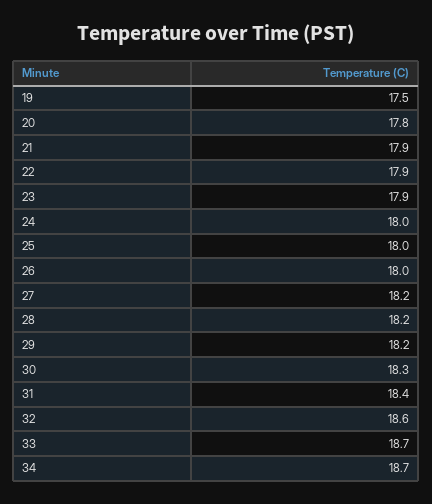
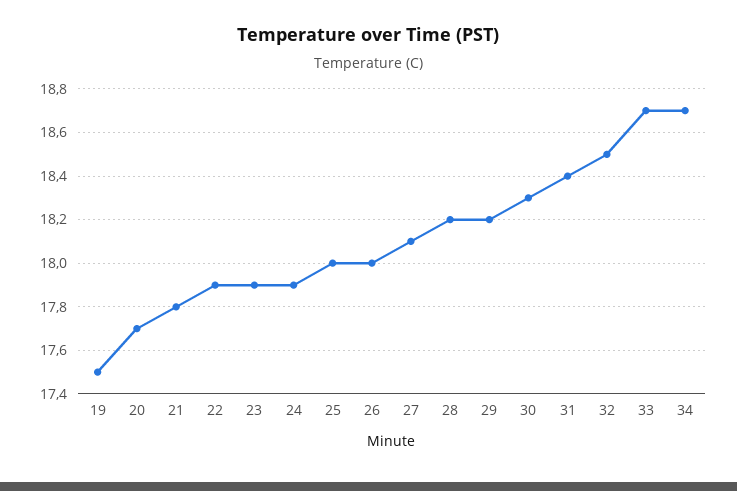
  {
    "19": 17.5,
-   "20": 17.8,
+   "20": 17.7,
-   "21": 17.9,
+   "21": 17.8,
    "22": 17.9,
    "23": 17.9,
-   "24": 18,
+   "24": 17.9,
    "25": 18,
    "26": 18,
-   "27": 18.2,
+   "27": 18.1,
    "28": 18.2,
    "29": 18.2,
    "30": 18.3,
    "31": 18.4,
-   "32": 18.6,
+   "32": 18.5,
    "33": 18.7,
    "34": 18.7
  }

